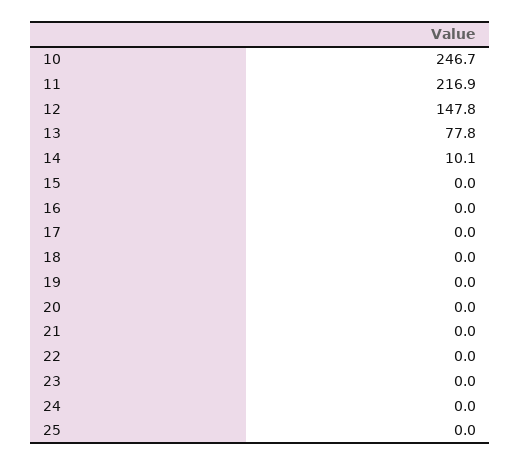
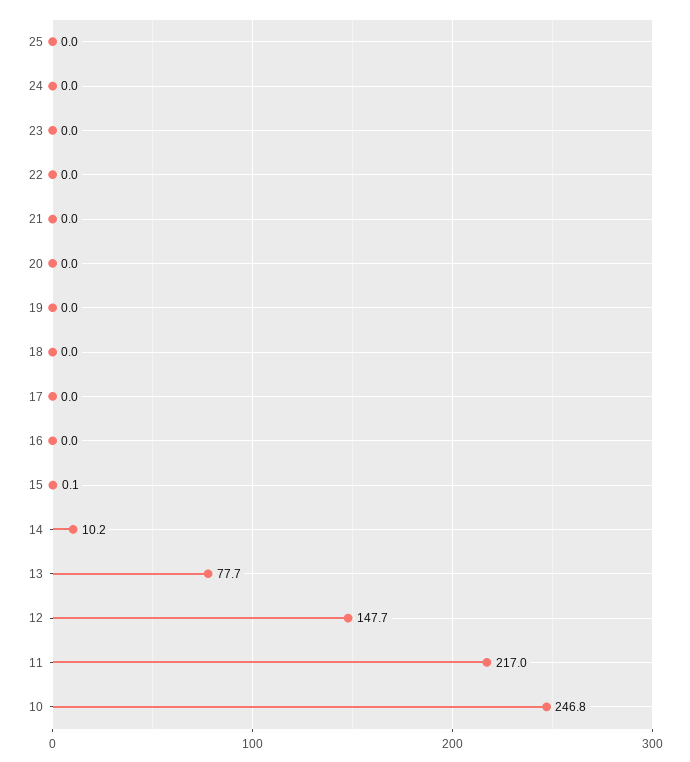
  {
-   "10": 246.7,
+   "10": 246.8,
-   "11": 216.9,
+   "11": 217,
-   "12": 147.8,
+   "12": 147.7,
-   "13": 77.8,
+   "13": 77.7,
-   "14": 10.1,
+   "14": 10.2,
-   "15": 0,
+   "15": 0.1,
    "16": 0,
    "17": 0,
    "18": 0,
    "19": 0,
    "20": 0,
    "21": 0,
    "22": 0,
    "23": 0,
    "24": 0,
    "25": 0
  }

